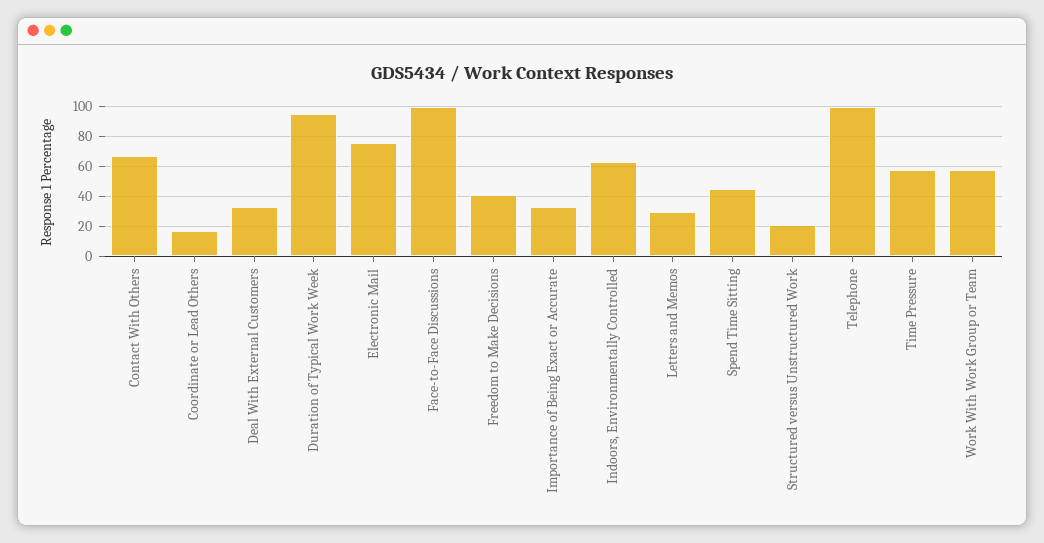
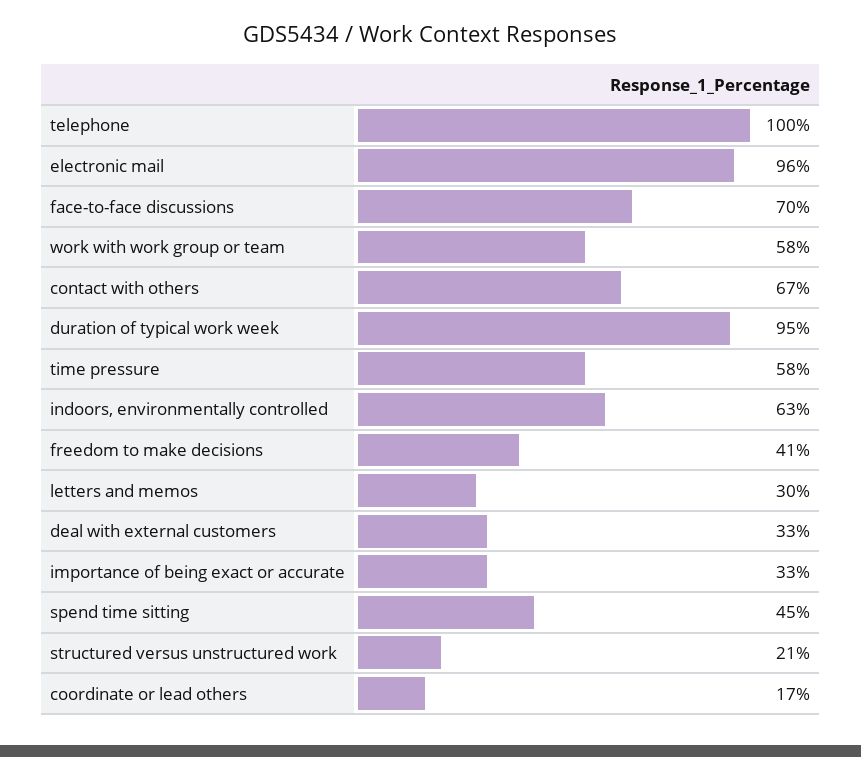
  {
    "Contact With Others": 67,
    "Coordinate or Lead Others": 17,
    "Deal With External Customers": 33,
    "Duration of Typical Work Week": 95,
-   "Electronic Mail": 75,
+   "Electronic Mail": 96,
-   "Face-to-Face Discussions": 100,
+   "Face-to-Face Discussions": 70,
    "Freedom to Make Decisions": 41,
    "Importance of Being Exact or Accurate": 33,
    "Indoors, Environmentally Controlled": 63,
    "Letters and Memos": 30,
    "Spend Time Sitting": 45,
    "Structured versus Unstructured Work": 21,
    "Telephone": 100,
    "Time Pressure": 58,
    "Work With Work Group or Team": 58
  }

